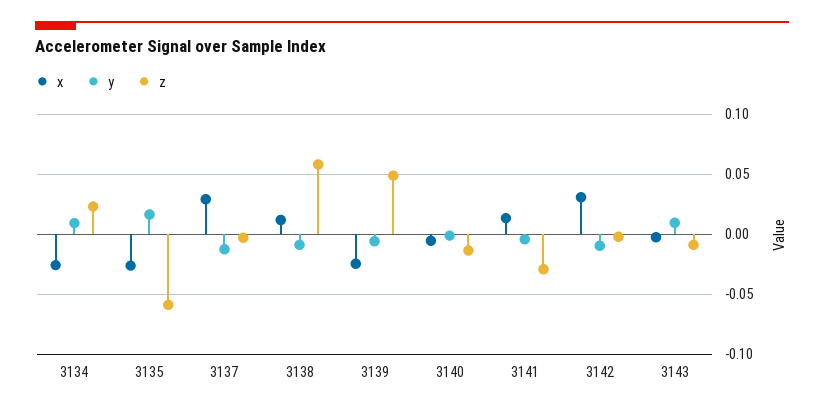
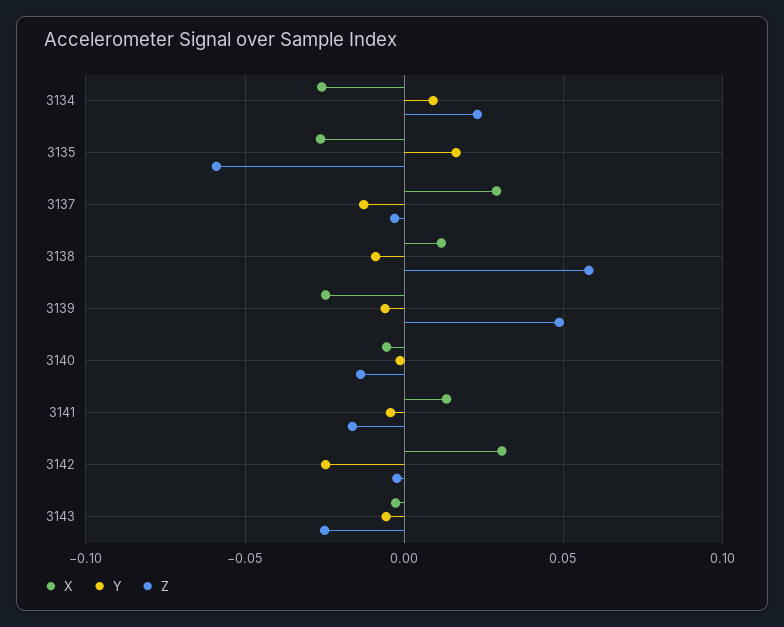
  {
    "x": {
      "3134": -0.025,
      "3135": -0.025,
      "3137": 0.03,
      "3138": 0.01,
      "3139": -0.025,
      "3140": -0.005,
      "3141": 0.015,
      "3142": 0.03,
      "3143": -0.005
    },
    "y": {
      "3134": 0.01,
      "3135": 0.015,
      "3137": -0.015,
      "3138": -0.01,
      "3139": -0.005,
      "3140": 0,
      "3141": -0.005,
-     "3142": -0.01,
+     "3142": -0.025,
-     "3143": 0.01
+     "3143": -0.005
    },
    "z": {
      "3134": 0.025,
      "3135": -0.06,
      "3137": -0.005,
      "3138": 0.06,
      "3139": 0.05,
      "3140": -0.015,
-     "3141": -0.03,
+     "3141": -0.015,
      "3142": 0,
-     "3143": -0.01
+     "3143": -0.025
    }
  }

